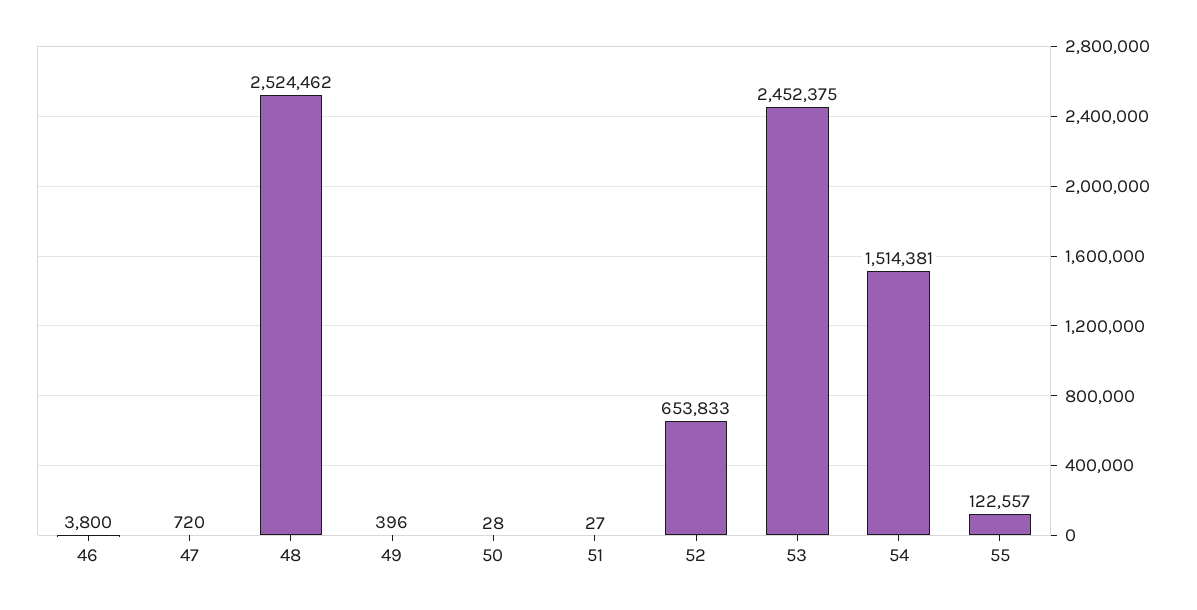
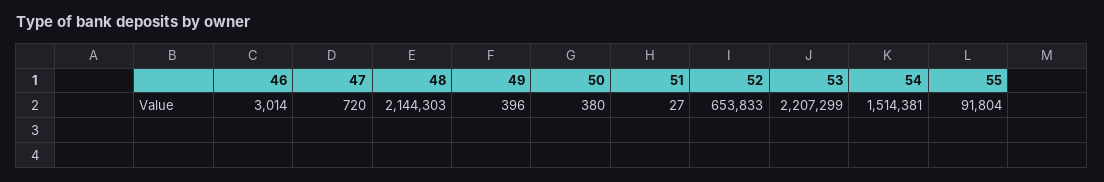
  {
-   "46": 3800,
+   "46": 3014,
    "47": 720,
-   "48": 2524462,
+   "48": 2144303,
    "49": 396,
-   "50": 28,
+   "50": 380,
    "51": 27,
    "52": 653833,
-   "53": 2452375,
+   "53": 2207299,
    "54": 1514381,
-   "55": 122557
+   "55": 91804
  }

